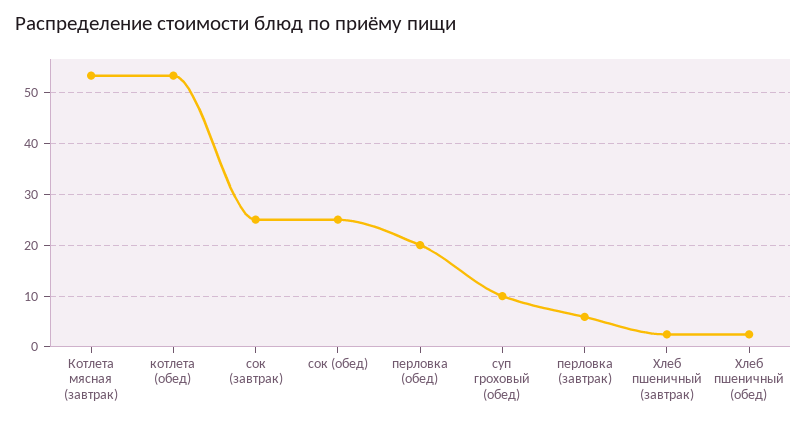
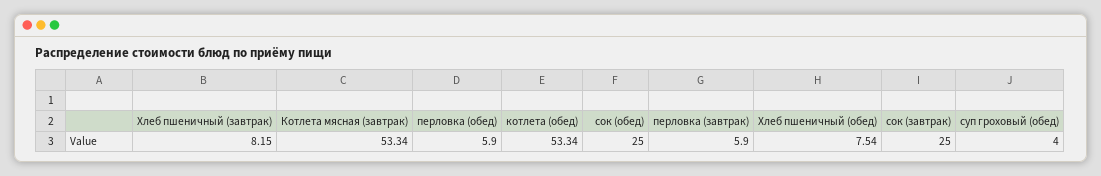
  {
    "Котлета мясная (завтрак)": 53.34,
    "котлета (обед)": 53.34,
    "сок (завтрак)": 25,
    "сок (обед)": 25,
-   "перловка (обед)": 20,
+   "перловка (обед)": 5.9,
-   "суп гроховый (обед)": 10,
+   "суп гроховый (обед)": 4,
    "перловка (завтрак)": 5.9,
-   "Хлеб пшеничный (завтрак)": 2,
+   "Хлеб пшеничный (завтрак)": 8.15,
-   "Хлеб пшеничный (обед)": 2
+   "Хлеб пшеничный (обед)": 7.54
  }

